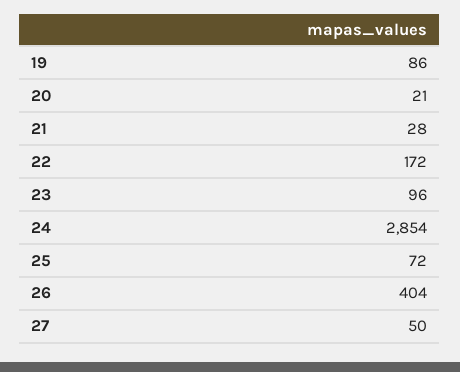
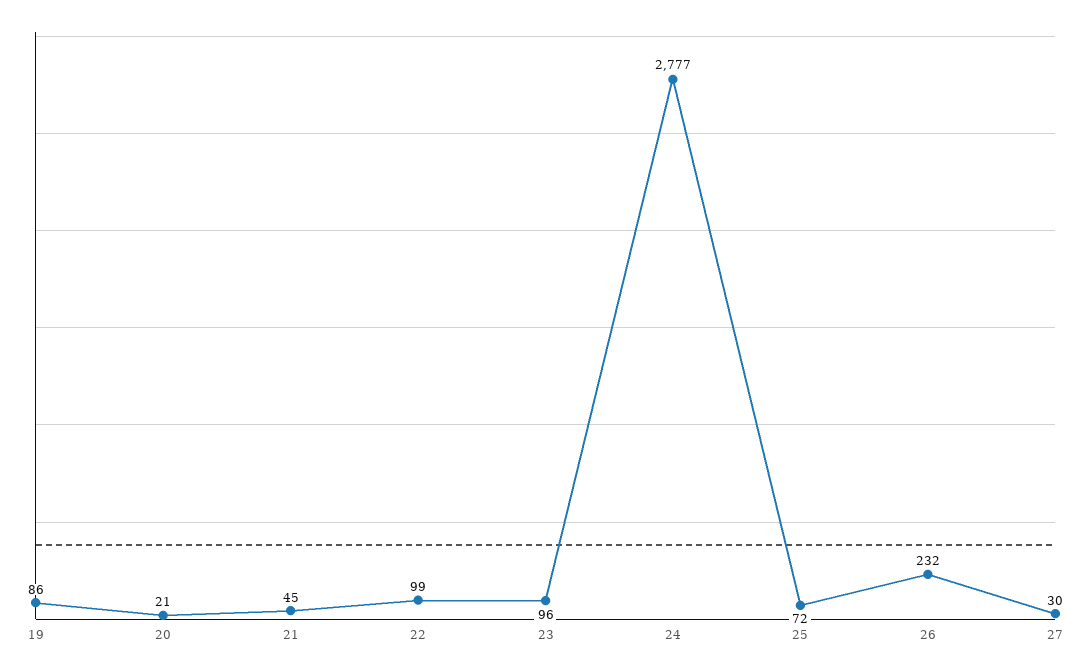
  {
    "19": 86,
    "20": 21,
-   "21": 28,
+   "21": 45,
-   "22": 172,
+   "22": 99,
    "23": 96,
-   "24": 2854,
+   "24": 2777,
    "25": 72,
-   "26": 404,
+   "26": 232,
-   "27": 50
+   "27": 30
  }

